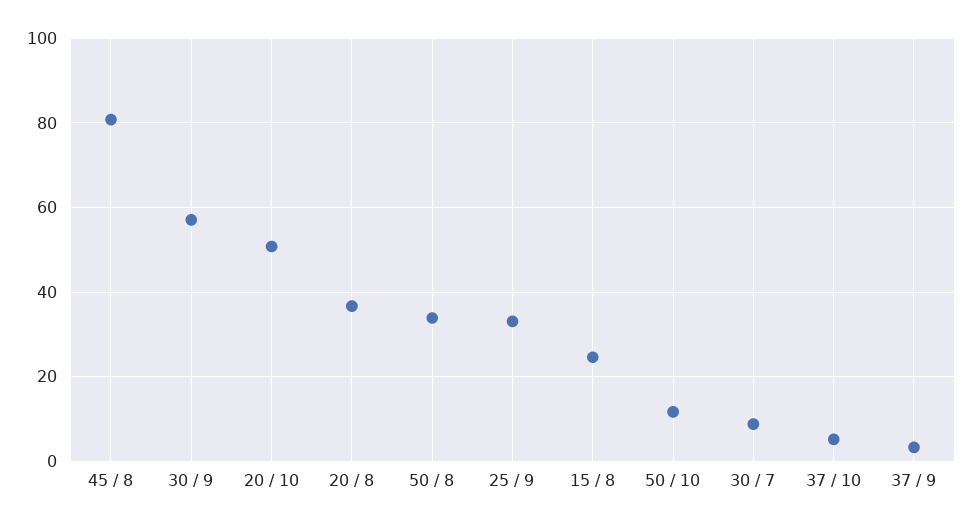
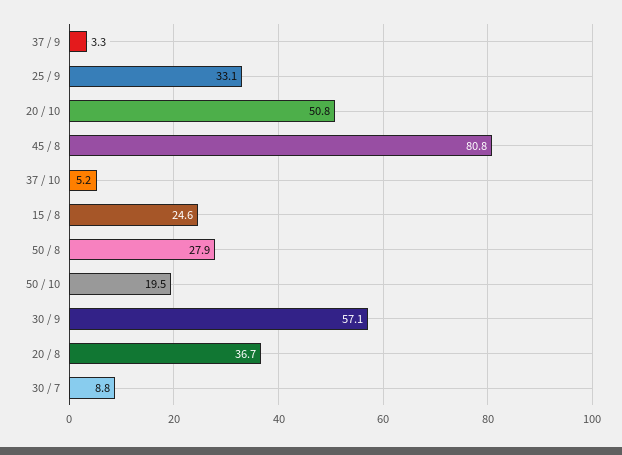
  {
    "45 / 8": 80.8,
    "30 / 9": 57.1,
    "20 / 10": 50.8,
    "20 / 8": 36.7,
-   "50 / 8": 34,
+   "50 / 8": 27.9,
    "25 / 9": 33.1,
    "15 / 8": 24.6,
-   "50 / 10": 12,
+   "50 / 10": 19.5,
    "30 / 7": 8.8,
    "37 / 10": 5.2,
    "37 / 9": 3.3
  }

